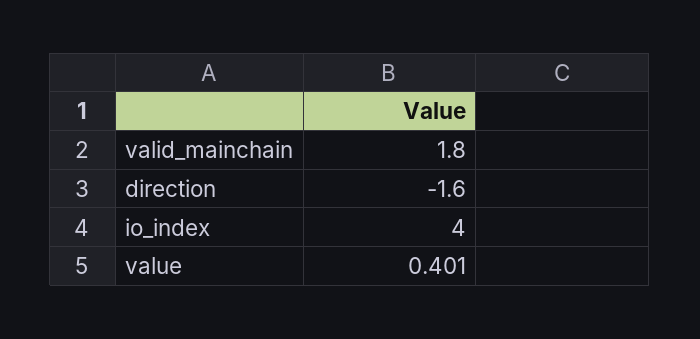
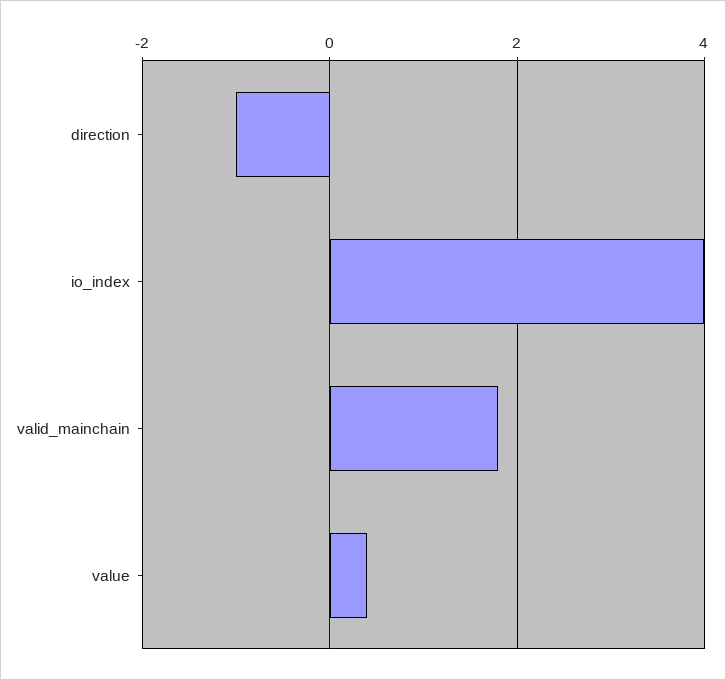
  {
    "valid_mainchain": 1.8,
-   "direction": -1.6,
+   "direction": -1,
    "io_index": 4,
    "value": 0.401
  }

